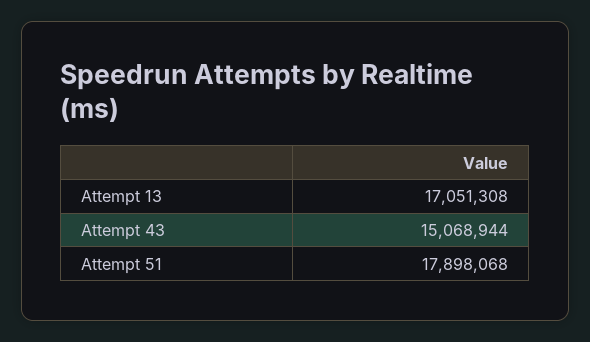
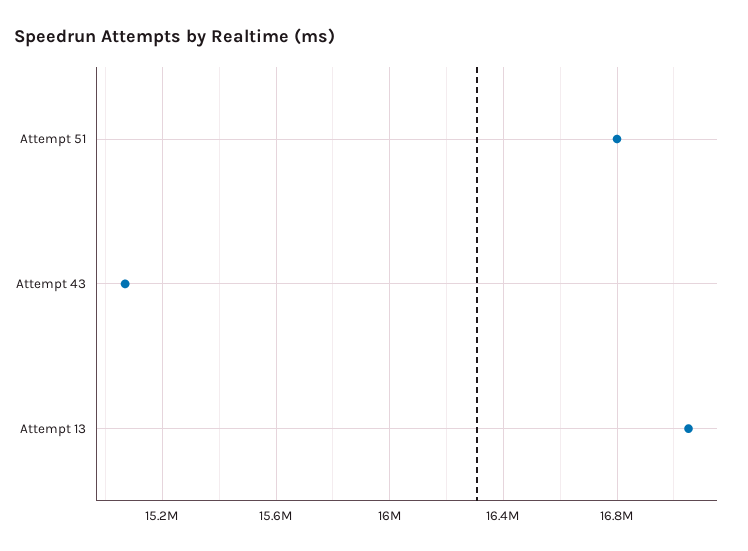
  {
    "Attempt 13": 17051308,
    "Attempt 43": 15068944,
-   "Attempt 51": 17898068
+   "Attempt 51": 16800000
  }

